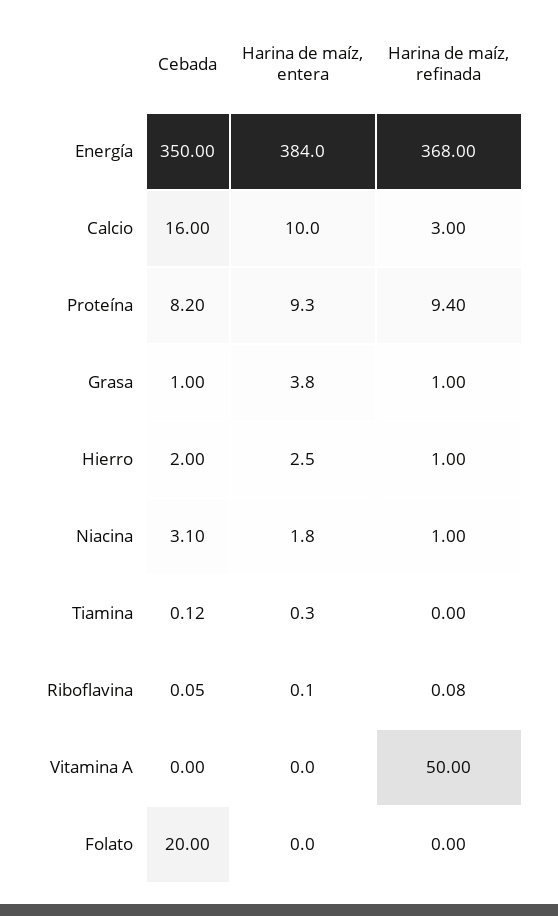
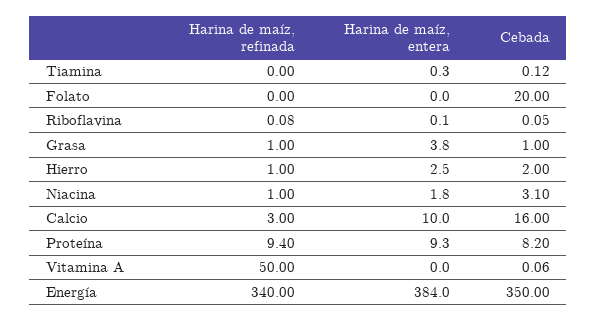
  {
    "Cebada": {
      "Energía": 350,
      "Calcio": 16,
      "Proteína": 8.2,
      "Grasa": 1,
      "Hierro": 2,
      "Niacina": 3.1,
      "Tiamina": 0.12,
      "Riboflavina": 0.05,
-     "Vitamina A": 0,
+     "Vitamina A": 0.06,
      "Folato": 20
    },
    "Harina de maíz, entera": {
      "Energía": 384,
      "Calcio": 10,
      "Proteína": 9.3,
      "Grasa": 3.8,
      "Hierro": 2.5,
      "Niacina": 1.8,
      "Tiamina": 0.3,
      "Riboflavina": 0.1,
      "Vitamina A": 0,
      "Folato": 0
    },
    "Harina de maíz, refinada": {
-     "Energía": 368,
+     "Energía": 340,
      "Calcio": 3,
      "Proteína": 9.4,
      "Grasa": 1,
      "Hierro": 1,
      "Niacina": 1,
      "Tiamina": 0,
      "Riboflavina": 0.08,
      "Vitamina A": 50,
      "Folato": 0
    }
  }

